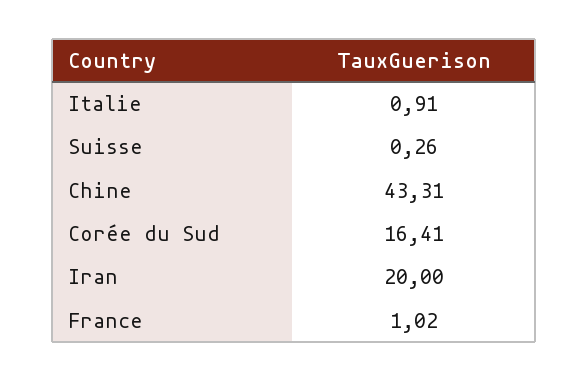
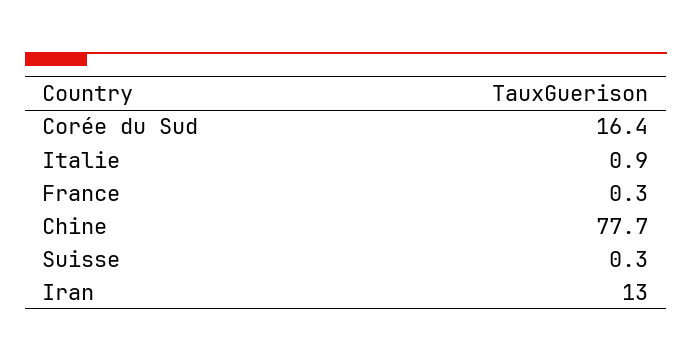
  {
    "Italie": 0.91,
    "Suisse": 0.26,
-   "Chine": 43.31,
+   "Chine": 77.7,
    "Corée du Sud": 16.41,
-   "Iran": 20,
+   "Iran": 13,
-   "France": 1.02
+   "France": 0.3
  }

